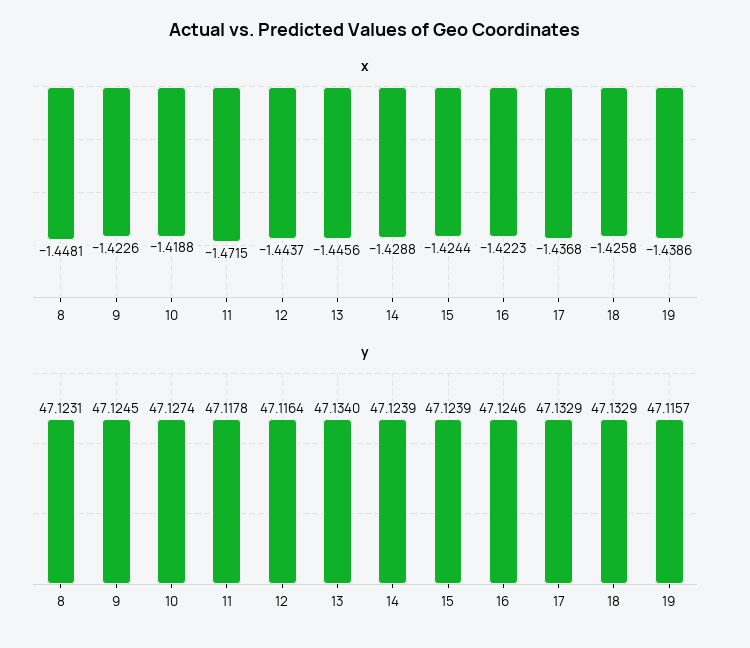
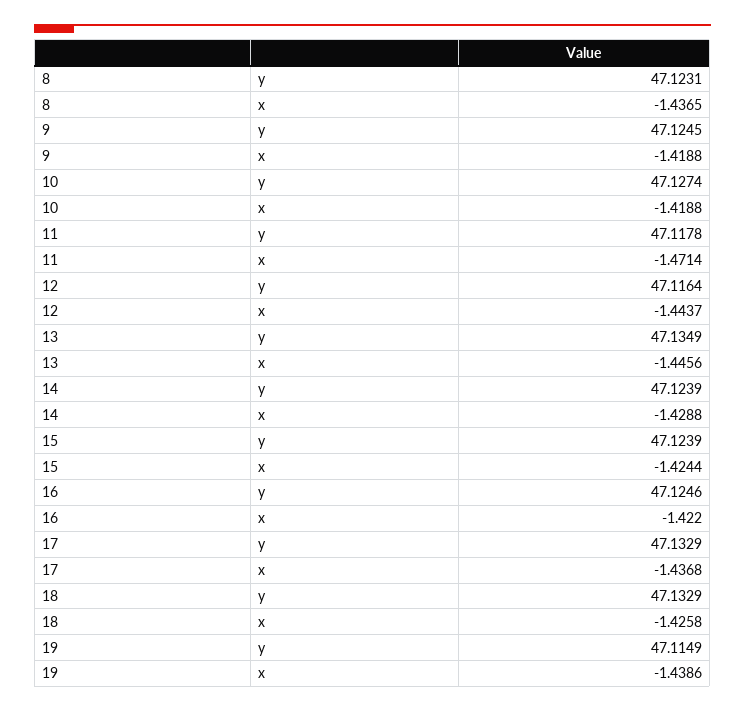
  {
    "x": {
-     "8": -1.4481,
+     "8": -1.4365,
-     "9": -1.4226,
+     "9": -1.4188,
      "10": -1.4188,
-     "11": -1.4715,
+     "11": -1.4714,
      "12": -1.4437,
      "13": -1.4456,
      "14": -1.4288,
      "15": -1.4244,
-     "16": -1.4223,
+     "16": -1.422,
      "17": -1.4368,
      "18": -1.4258,
      "19": -1.4386
    },
    "y": {
      "8": 47.1231,
      "9": 47.1245,
      "10": 47.1274,
      "11": 47.1178,
      "12": 47.1164,
-     "13": 47.134,
+     "13": 47.1349,
      "14": 47.1239,
      "15": 47.1239,
      "16": 47.1246,
      "17": 47.1329,
      "18": 47.1329,
-     "19": 47.1157
+     "19": 47.1149
    }
  }

